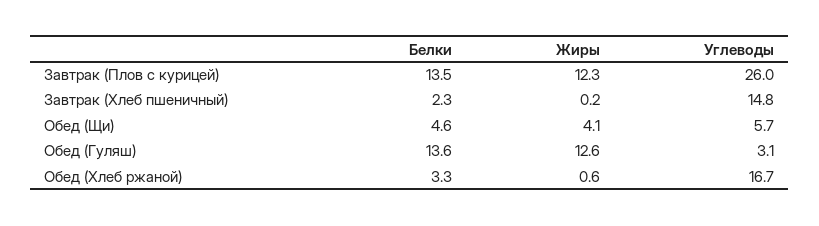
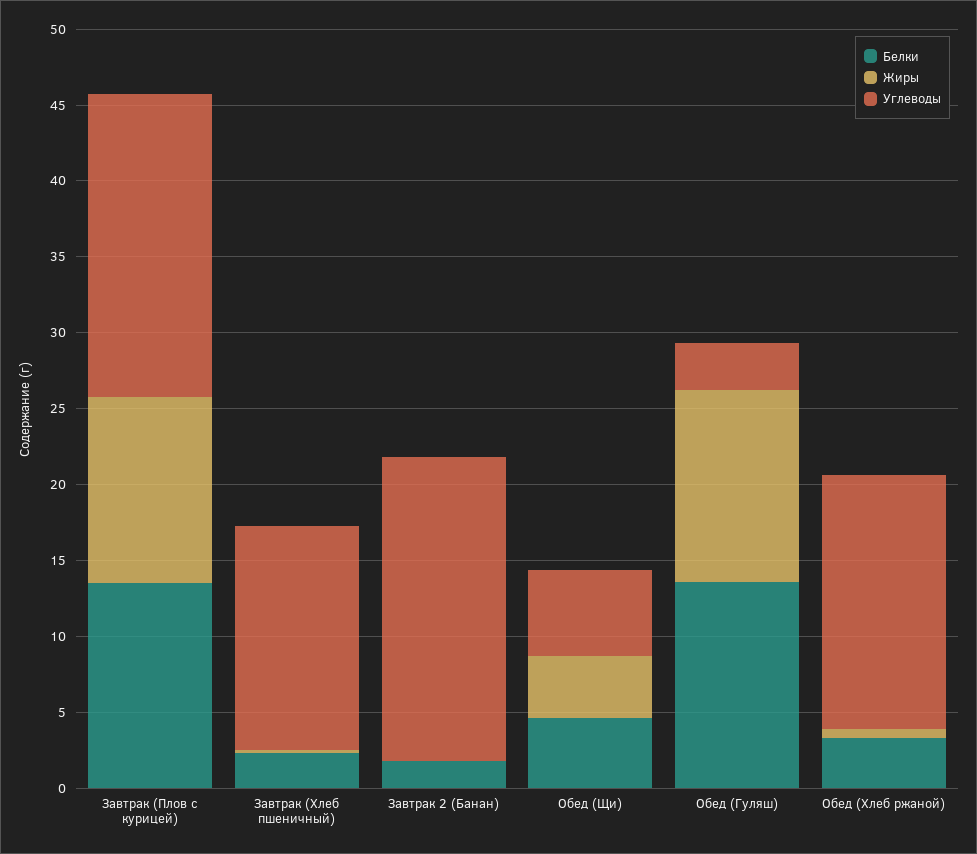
  {
    "Белки": {
      "Завтрак (Плов с курицей)": 13.5,
      "Завтрак (Хлеб пшеничный)": 2.3,
      "Обед (Щи)": 4.6,
      "Обед (Гуляш)": 13.6,
-     "Обед (Хлеб ржаной)": 3.3
+     "Обед (Хлеб ржаной)": 3.3,
+     "Завтрак 2 (Банан)": 2
    },
    "Жиры": {
      "Завтрак (Плов с курицей)": 12.3,
      "Завтрак (Хлеб пшеничный)": 0.2,
      "Обед (Щи)": 4.1,
      "Обед (Гуляш)": 12.6,
-     "Обед (Хлеб ржаной)": 0.6
+     "Обед (Хлеб ржаной)": 0.6,
+     "Завтрак 2 (Банан)": 0
    },
    "Углеводы": {
-     "Завтрак (Плов с курицей)": 26,
+     "Завтрак (Плов с курицей)": 20,
      "Завтрак (Хлеб пшеничный)": 14.8,
      "Обед (Щи)": 5.7,
      "Обед (Гуляш)": 3.1,
-     "Обед (Хлеб ржаной)": 16.7
+     "Обед (Хлеб ржаной)": 16.7,
+     "Завтрак 2 (Банан)": 20
    }
  }

